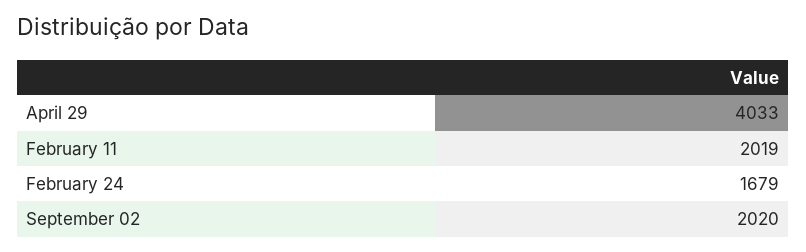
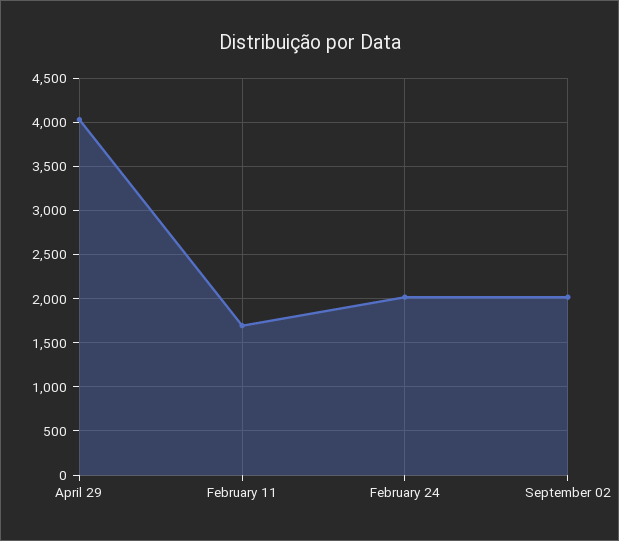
  {
    "April 29": 4033,
-   "February 11": 2019,
+   "February 11": 1700,
-   "February 24": 1679,
+   "February 24": 2000,
    "September 02": 2020
  }

